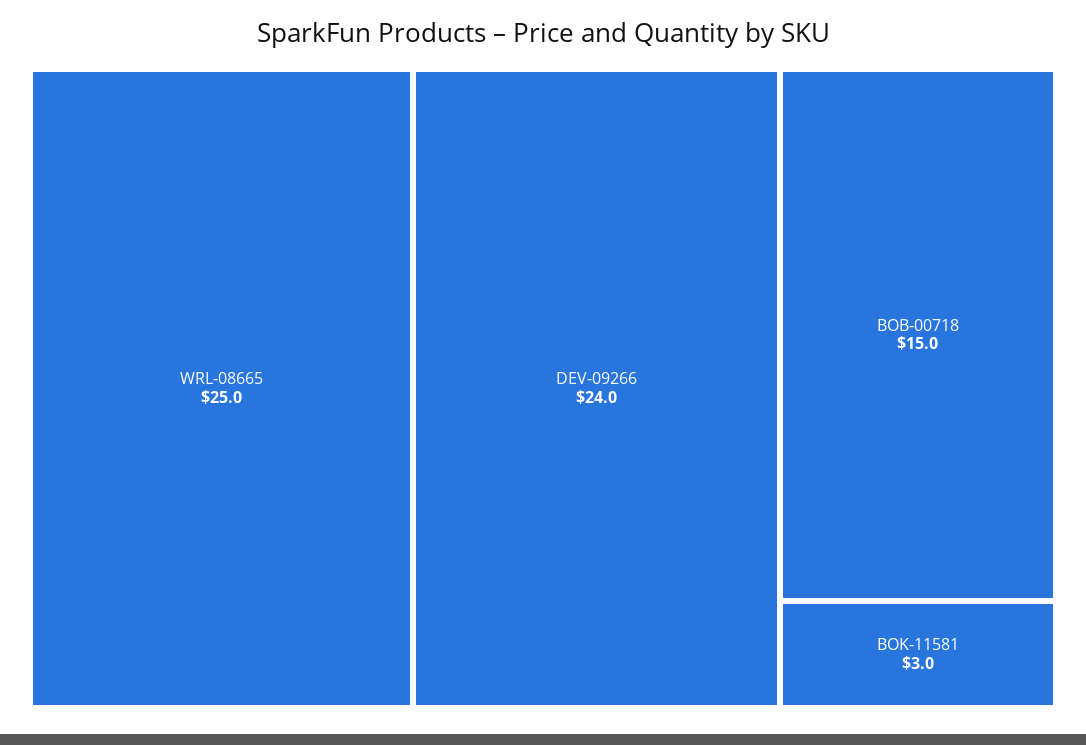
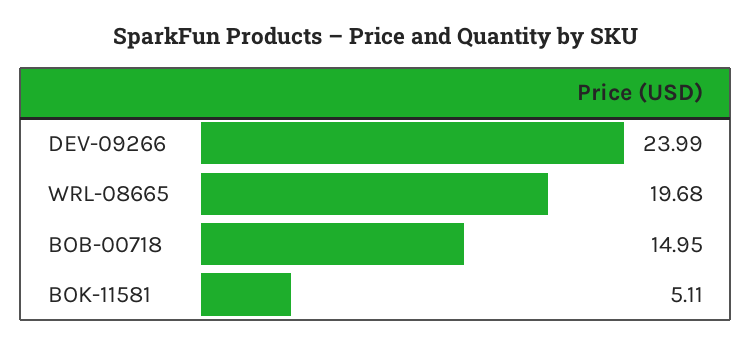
  {
-   "WRL-08665": 25,
+   "WRL-08665": 19.68,
    "DEV-09266": 23.99,
    "BOB-00718": 14.95,
-   "BOK-11581": 3
+   "BOK-11581": 5.11
  }

